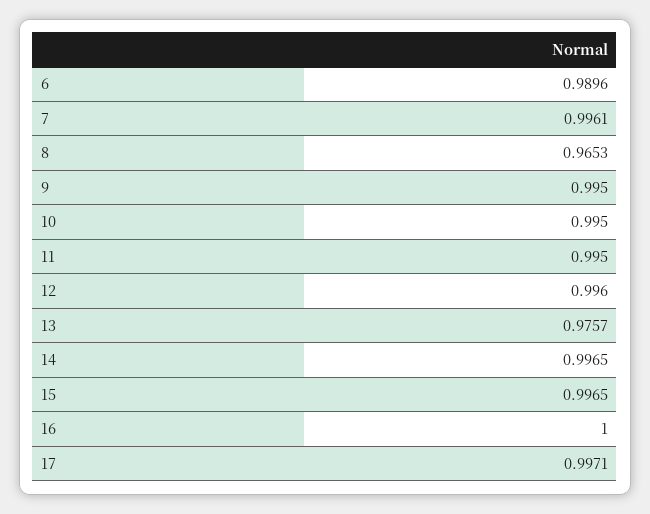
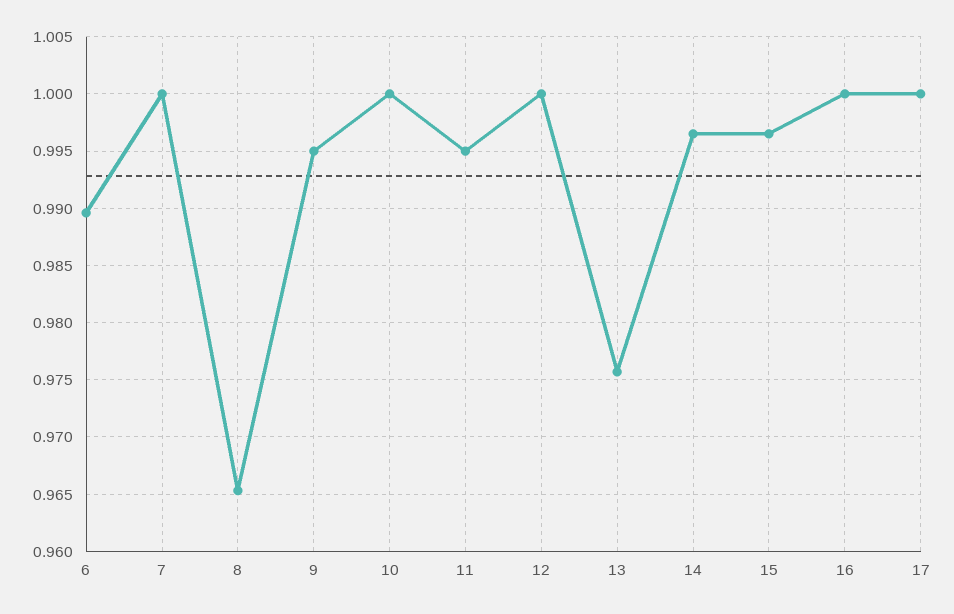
  {
    "6": 0.9896,
-   "7": 0.9961,
+   "7": 1,
    "8": 0.9653,
    "9": 0.995,
-   "10": 0.995,
+   "10": 1,
    "11": 0.995,
-   "12": 0.996,
+   "12": 1,
    "13": 0.9757,
    "14": 0.9965,
    "15": 0.9965,
    "16": 1,
-   "17": 0.9971
+   "17": 1
  }

